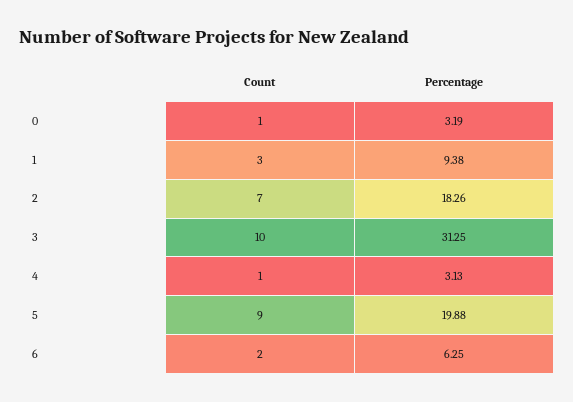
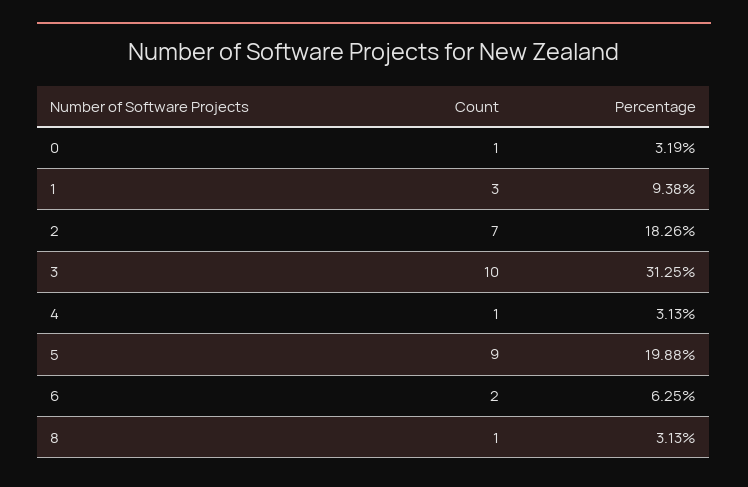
  {
    "Count": {
      "0": 1,
      "1": 3,
      "2": 7,
      "3": 10,
      "4": 1,
      "5": 9,
-     "6": 2
+     "6": 2,
+     "8": 1
    },
    "Percentage": {
      "0": 3.19,
      "1": 9.38,
      "2": 18.26,
      "3": 31.25,
      "4": 3.13,
      "5": 19.88,
-     "6": 6.25
+     "6": 6.25,
+     "8": 3.13
    }
  }

